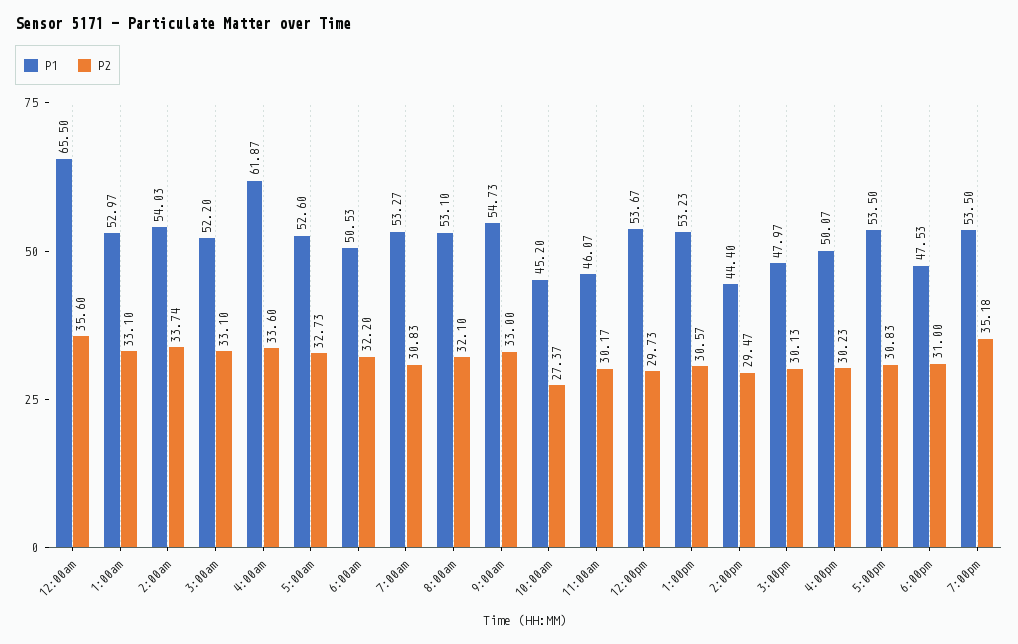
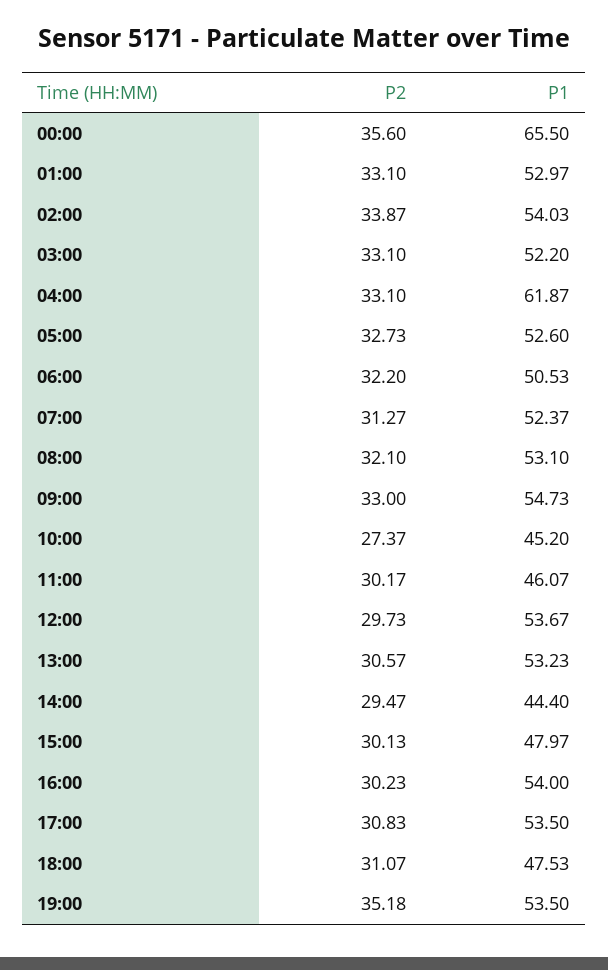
  {
    "P1": {
      "12:00am": 65.5,
      "1:00am": 52.97,
      "2:00am": 54.03,
      "3:00am": 52.2,
      "4:00am": 61.87,
      "5:00am": 52.6,
      "6:00am": 50.53,
-     "7:00am": 53.27,
+     "7:00am": 52.37,
      "8:00am": 53.1,
      "9:00am": 54.73,
      "10:00am": 45.2,
      "11:00am": 46.07,
      "12:00pm": 53.67,
      "1:00pm": 53.23,
      "2:00pm": 44.4,
      "3:00pm": 47.97,
-     "4:00pm": 50.07,
+     "4:00pm": 54,
      "5:00pm": 53.5,
      "6:00pm": 47.53,
      "7:00pm": 53.5
    },
    "P2": {
      "12:00am": 35.6,
      "1:00am": 33.1,
-     "2:00am": 33.74,
+     "2:00am": 33.87,
      "3:00am": 33.1,
-     "4:00am": 33.6,
+     "4:00am": 33.1,
      "5:00am": 32.73,
      "6:00am": 32.2,
-     "7:00am": 30.83,
+     "7:00am": 31.27,
      "8:00am": 32.1,
      "9:00am": 33,
      "10:00am": 27.37,
      "11:00am": 30.17,
      "12:00pm": 29.73,
      "1:00pm": 30.57,
      "2:00pm": 29.47,
      "3:00pm": 30.13,
      "4:00pm": 30.23,
      "5:00pm": 30.83,
-     "6:00pm": 31,
+     "6:00pm": 31.07,
      "7:00pm": 35.18
    }
  }

